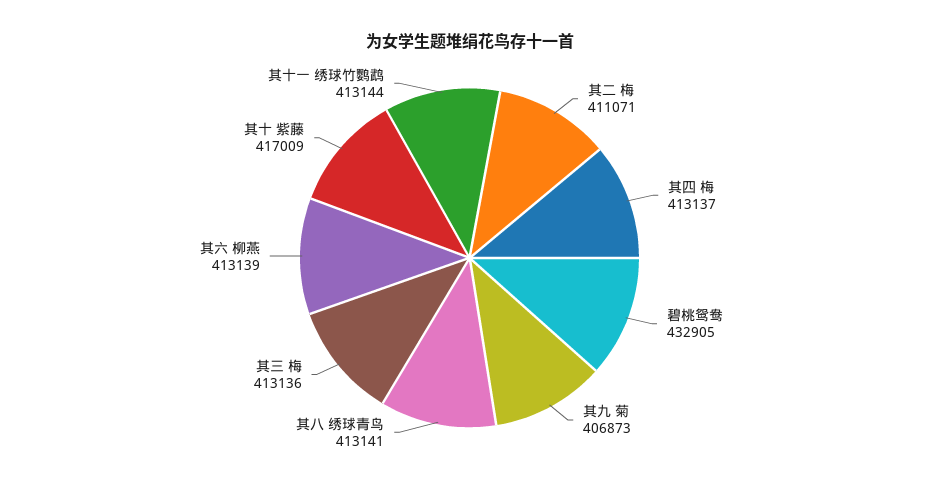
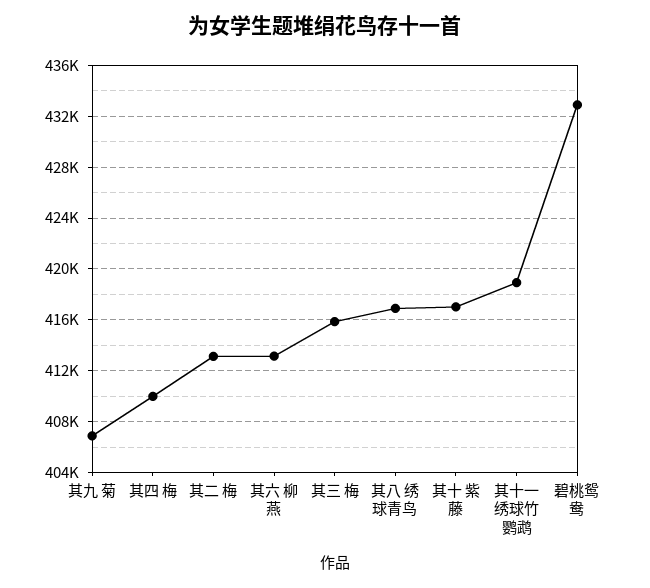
  {
-   "其二 梅": 411071,
+   "其二 梅": 413000,
-   "其四 梅": 413137,
+   "其四 梅": 410000,
    "碧桃鸳鸯": 432905,
    "其九 菊": 406873,
-   "其八 绣球青鸟": 413141,
+   "其八 绣球青鸟": 417000,
-   "其三 梅": 413136,
+   "其三 梅": 416000,
    "其六 柳燕": 413139,
    "其十 紫藤": 417009,
-   "其十一 绣球竹鹦鹉": 413144
+   "其十一 绣球竹鹦鹉": 419000
  }

